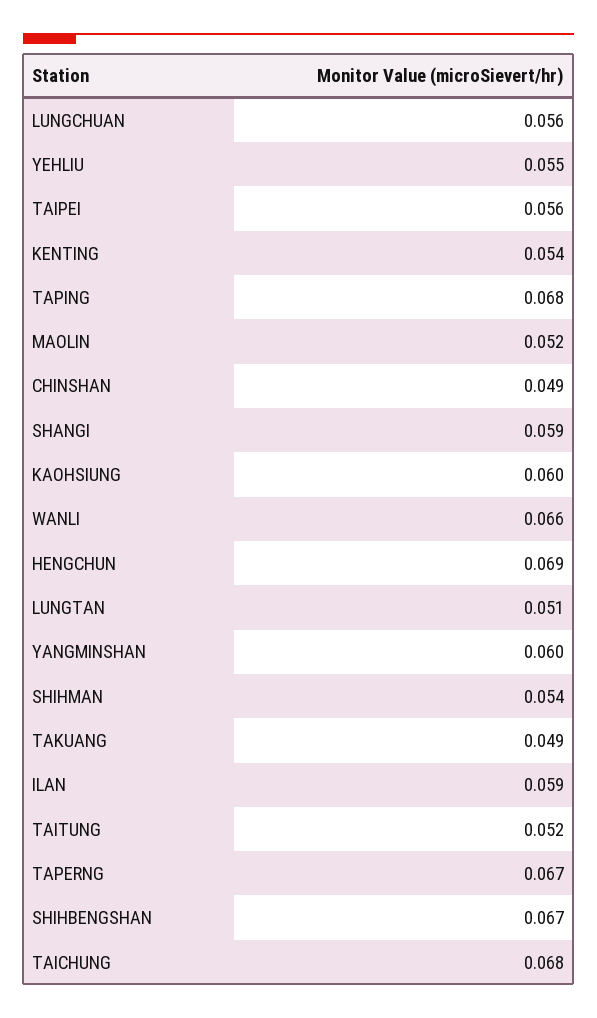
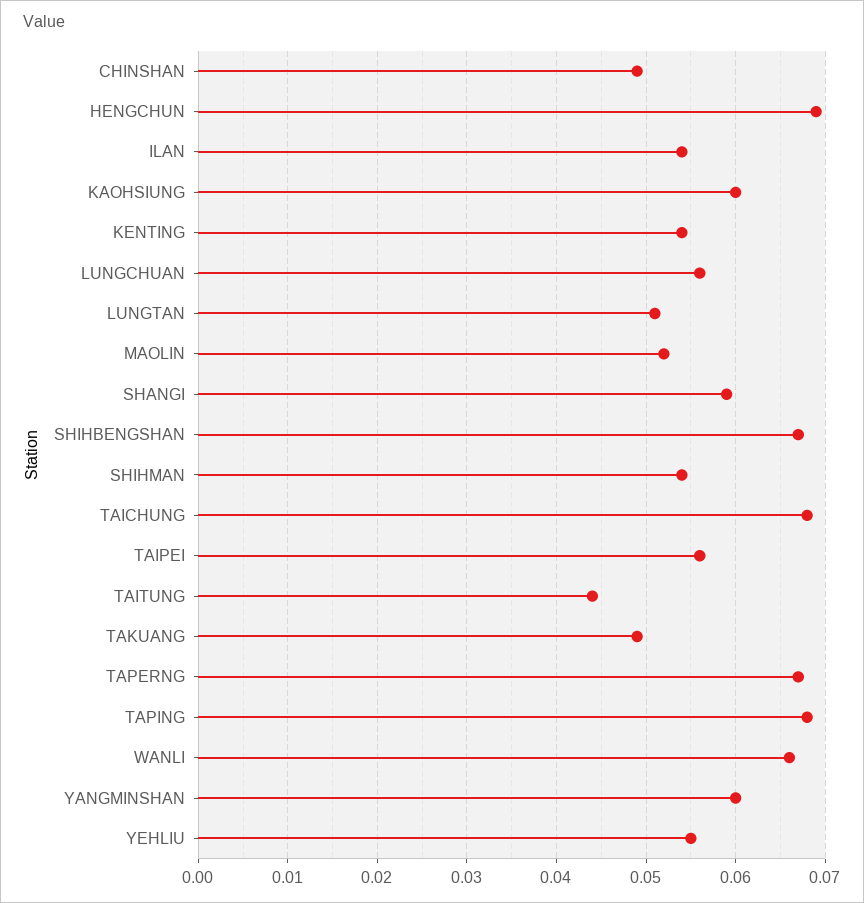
  {
    "LUNGCHUAN": 0.056,
    "YEHLIU": 0.055,
    "TAIPEI": 0.056,
    "KENTING": 0.054,
    "TAPING": 0.068,
    "MAOLIN": 0.052,
    "CHINSHAN": 0.049,
    "SHANGI": 0.059,
    "KAOHSIUNG": 0.06,
    "WANLI": 0.066,
    "HENGCHUN": 0.069,
    "LUNGTAN": 0.051,
    "YANGMINSHAN": 0.06,
    "SHIHMAN": 0.054,
    "TAKUANG": 0.049,
-   "ILAN": 0.059,
+   "ILAN": 0.054,
-   "TAITUNG": 0.052,
+   "TAITUNG": 0.044,
    "TAPERNG": 0.067,
    "SHIHBENGSHAN": 0.067,
    "TAICHUNG": 0.068
  }

